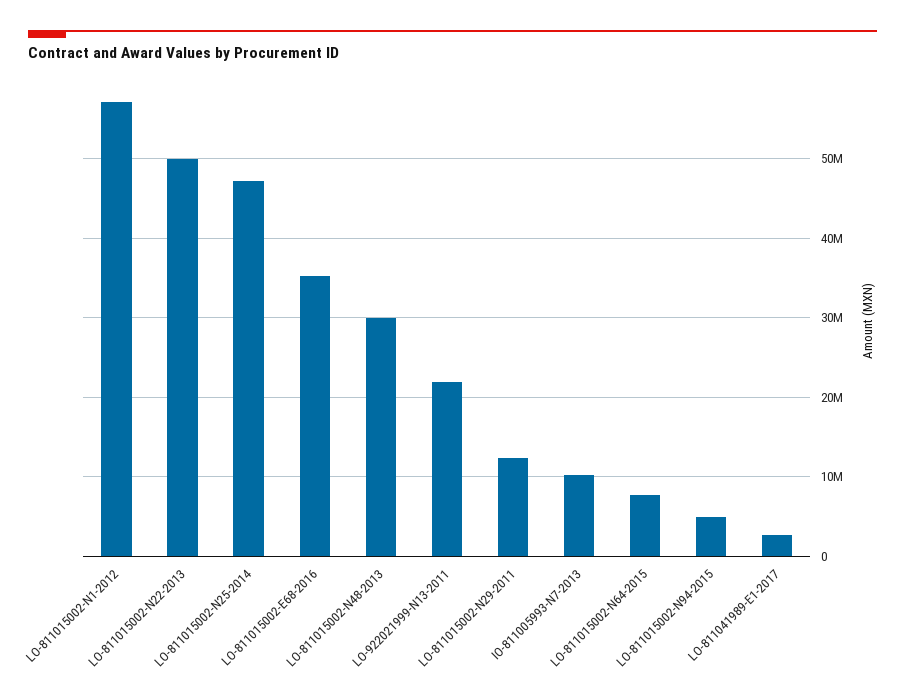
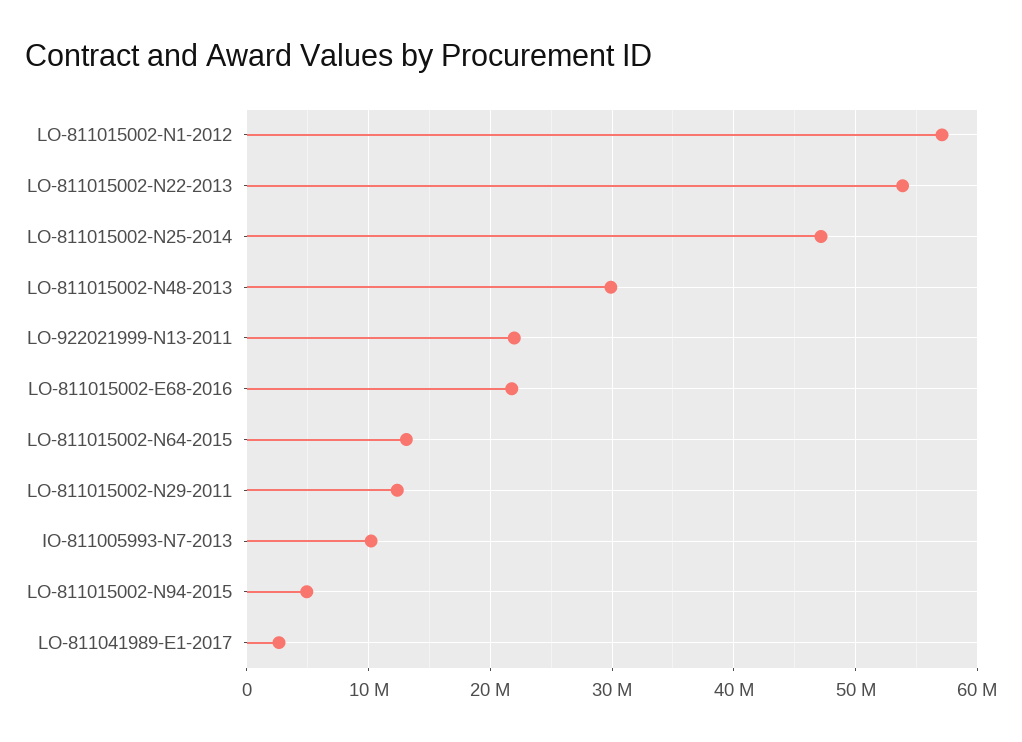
  {
    "LO-811015002-N1-2012": 57000000,
-   "LO-811015002-N22-2013": 50000000,
+   "LO-811015002-N22-2013": 54000000,
    "LO-811015002-N25-2014": 47000000,
-   "LO-811015002-E68-2016": 35000000,
+   "LO-811015002-E68-2016": 22000000,
    "LO-811015002-N48-2013": 30000000,
    "LO-922021999-N13-2011": 22000000,
    "LO-811015002-N29-2011": 12000000,
    "IO-811005993-N7-2013": 10000000,
-   "LO-811015002-N64-2015": 8000000,
+   "LO-811015002-N64-2015": 13000000,
    "LO-811015002-N94-2015": 5000000,
    "LO-811041989-E1-2017": 3000000
  }

